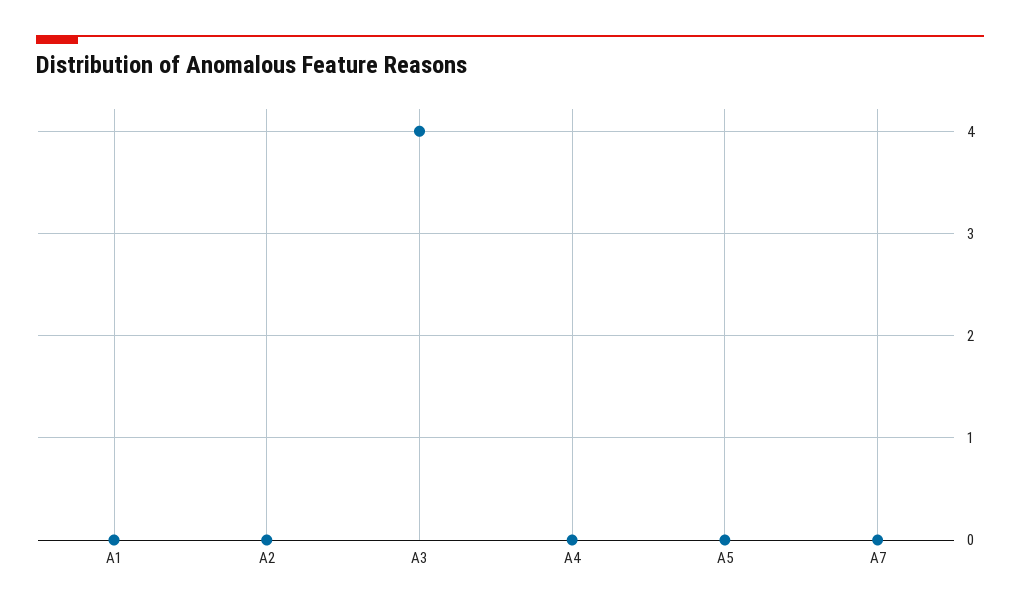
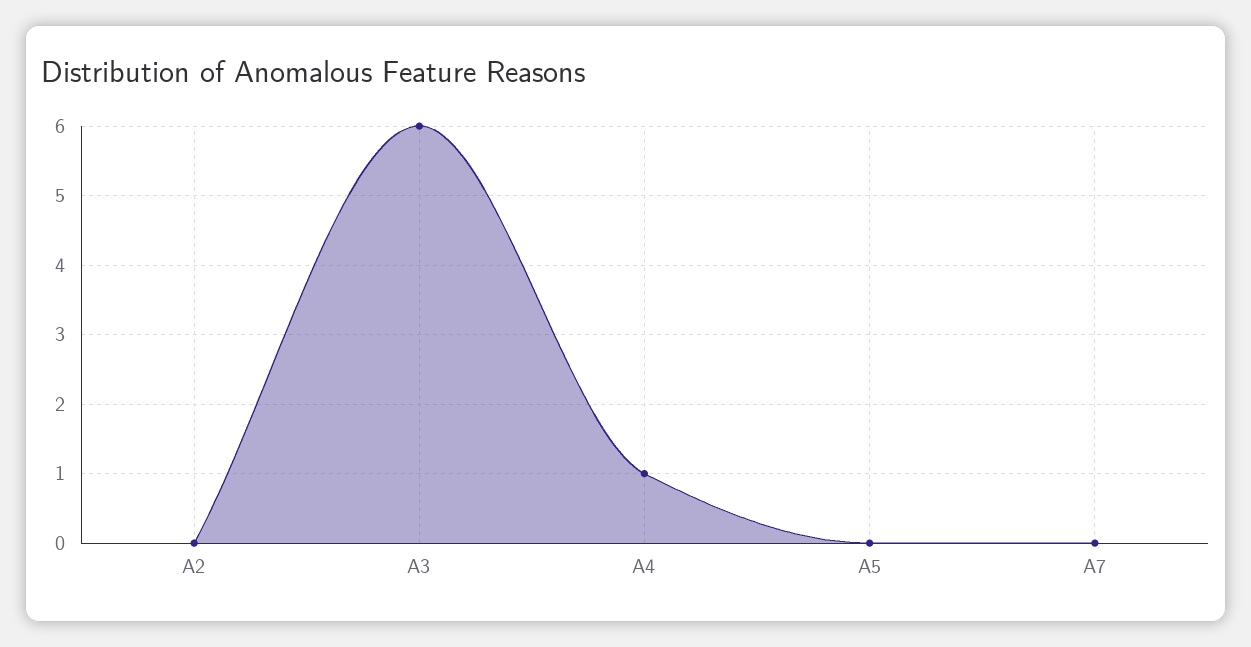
  {
-   "A1": 0,
    "A2": 0,
-   "A3": 4,
+   "A3": 6,
-   "A4": 0,
+   "A4": 1,
    "A5": 0,
    "A7": 0
  }

